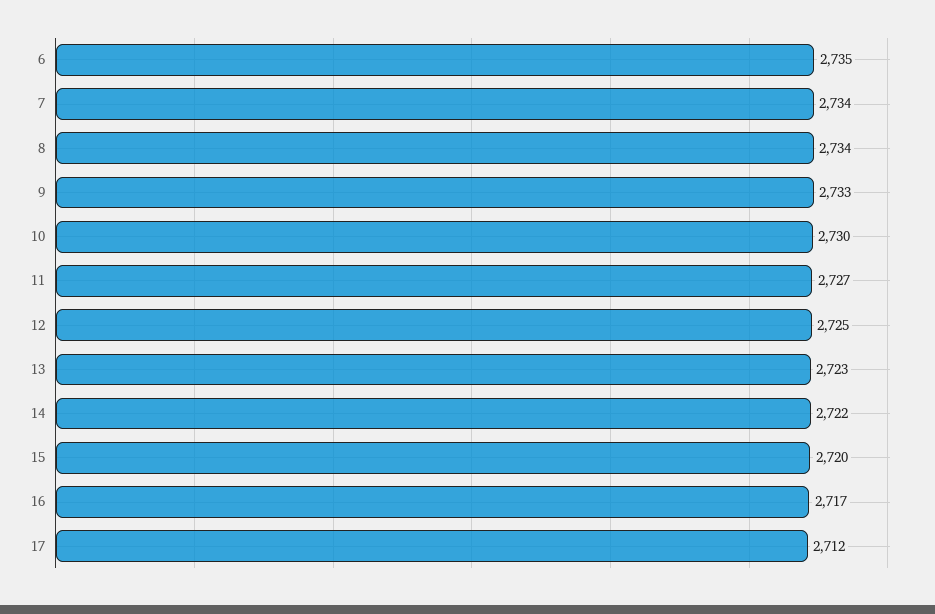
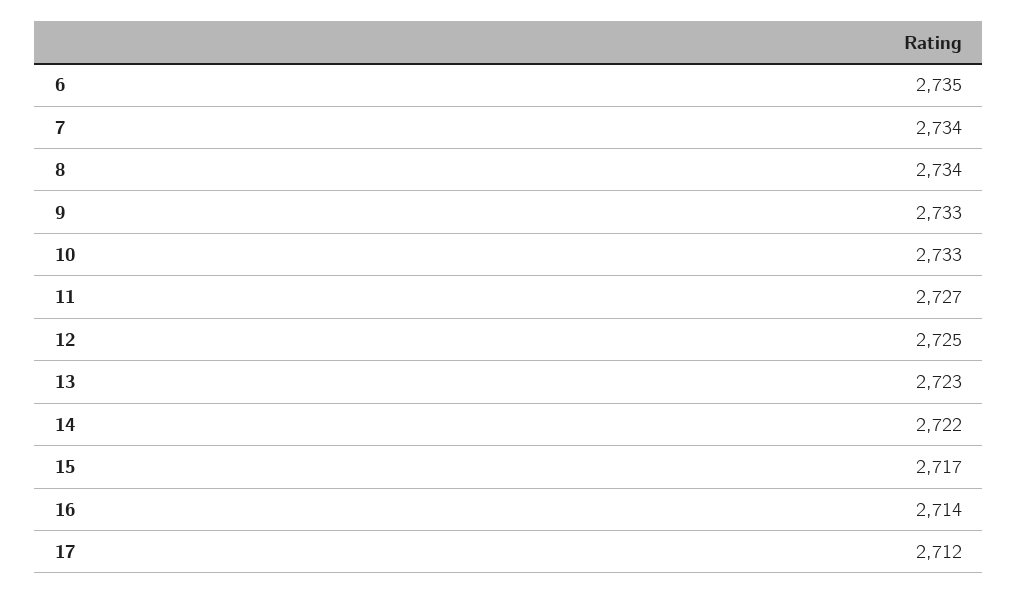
  {
    "6": 2735,
    "7": 2734,
    "8": 2734,
    "9": 2733,
-   "10": 2730,
+   "10": 2733,
    "11": 2727,
    "12": 2725,
    "13": 2723,
    "14": 2722,
-   "15": 2720,
+   "15": 2717,
-   "16": 2717,
+   "16": 2714,
    "17": 2712
  }

